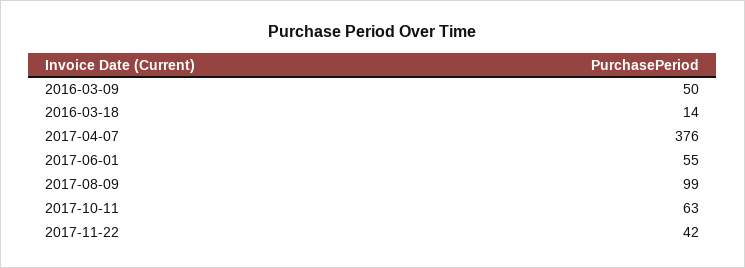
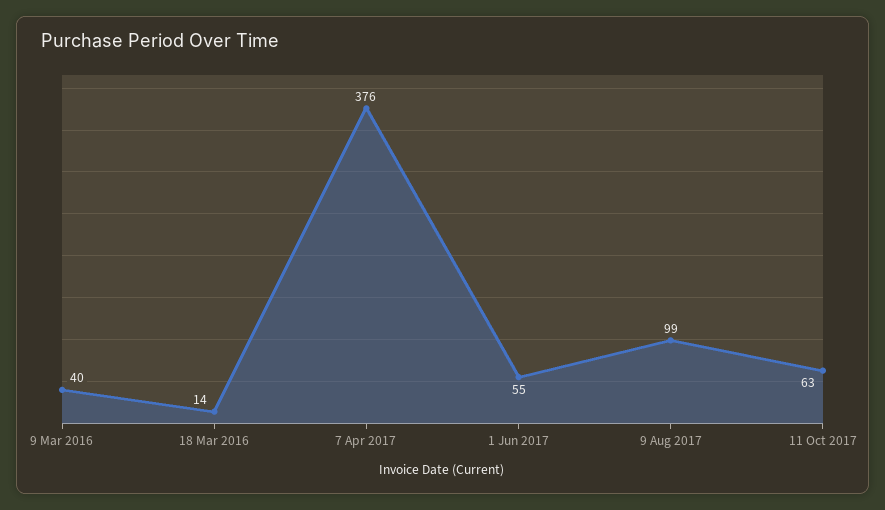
  {
-   "2016-03-09": 50,
+   "2016-03-09": 40,
    "2016-03-18": 14,
    "2017-04-07": 376,
    "2017-06-01": 55,
    "2017-08-09": 99,
-   "2017-10-11": 63,
+   "2017-10-11": 63
-   "2017-11-22": 42
  }

